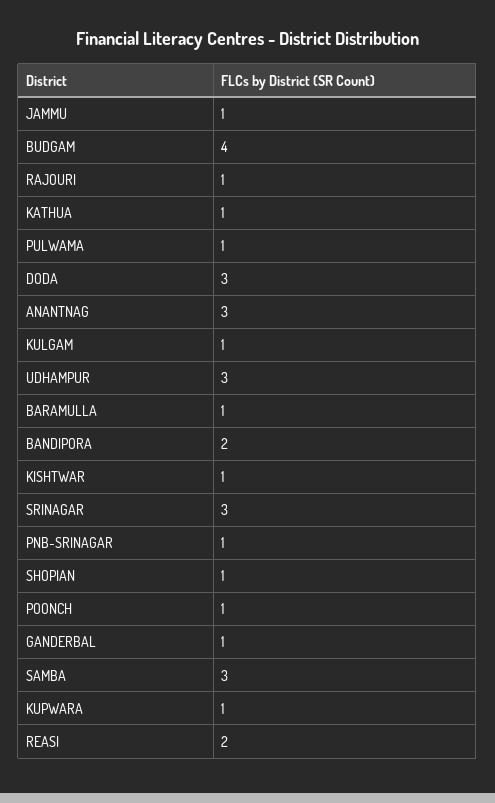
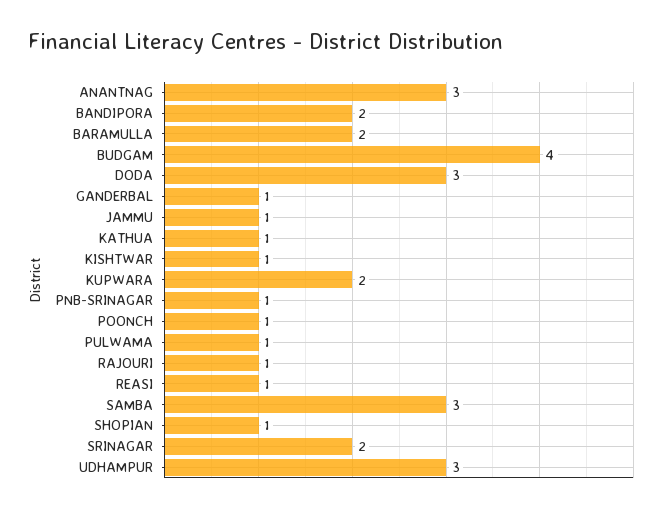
  {
    "JAMMU": 1,
    "BUDGAM": 4,
    "RAJOURI": 1,
    "KATHUA": 1,
    "PULWAMA": 1,
    "DODA": 3,
    "ANANTNAG": 3,
-   "KULGAM": 1,
    "UDHAMPUR": 3,
-   "BARAMULLA": 1,
+   "BARAMULLA": 2,
    "BANDIPORA": 2,
    "KISHTWAR": 1,
-   "SRINAGAR": 3,
+   "SRINAGAR": 2,
    "PNB-SRINAGAR": 1,
    "SHOPIAN": 1,
    "POONCH": 1,
    "GANDERBAL": 1,
    "SAMBA": 3,
-   "KUPWARA": 1,
+   "KUPWARA": 2,
-   "REASI": 2
+   "REASI": 1
  }

